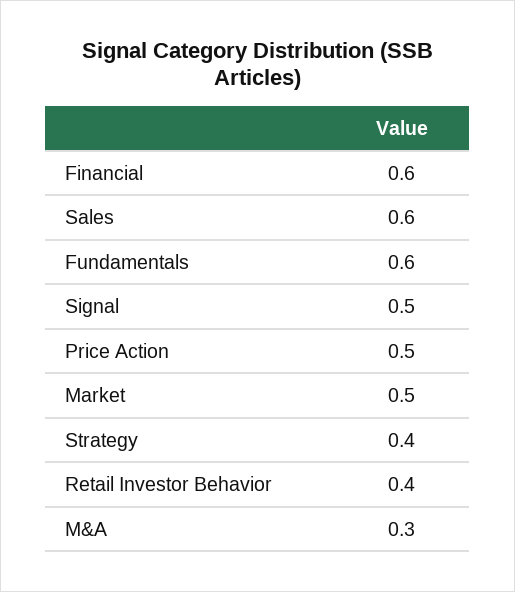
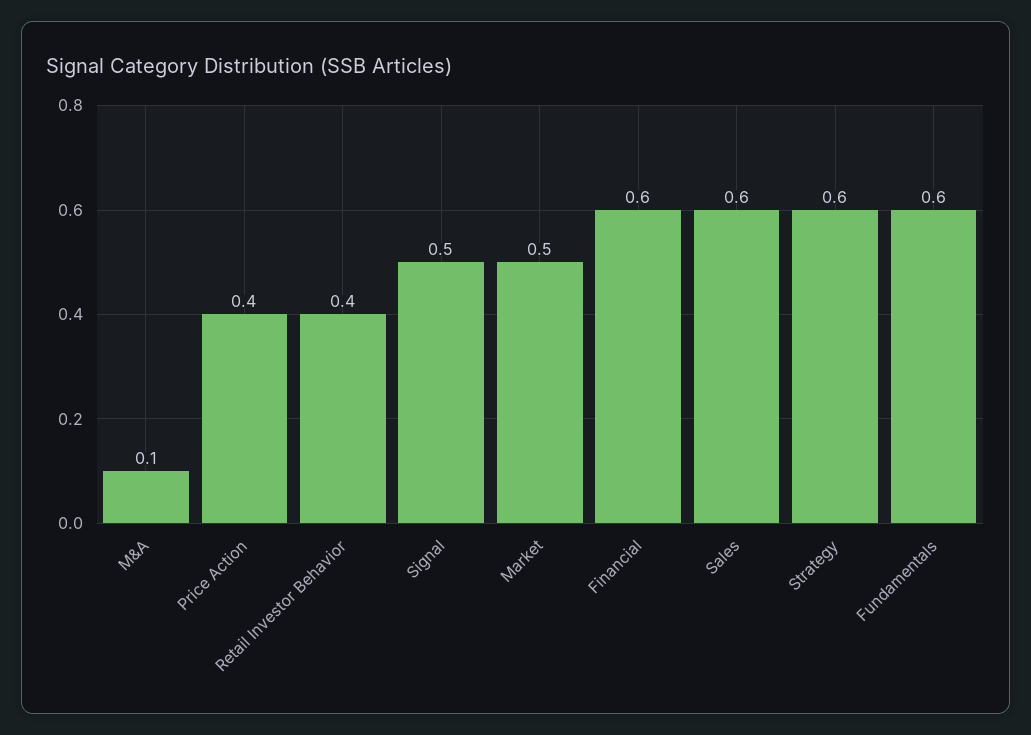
  {
    "Financial": 0.6,
    "Sales": 0.6,
    "Fundamentals": 0.6,
    "Signal": 0.5,
-   "Price Action": 0.5,
+   "Price Action": 0.4,
    "Market": 0.5,
-   "Strategy": 0.4,
+   "Strategy": 0.6,
    "Retail Investor Behavior": 0.4,
-   "M&A": 0.3
+   "M&A": 0.1
  }

